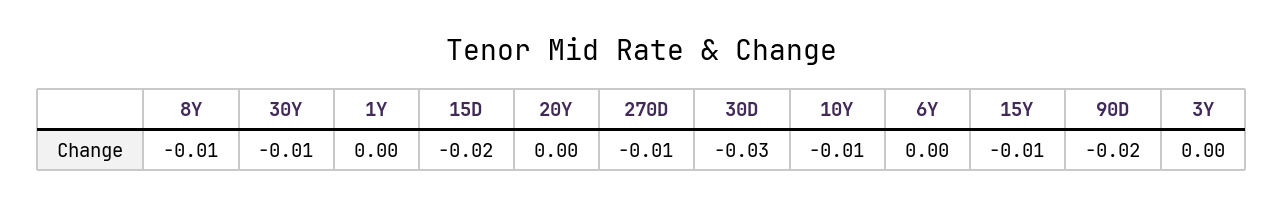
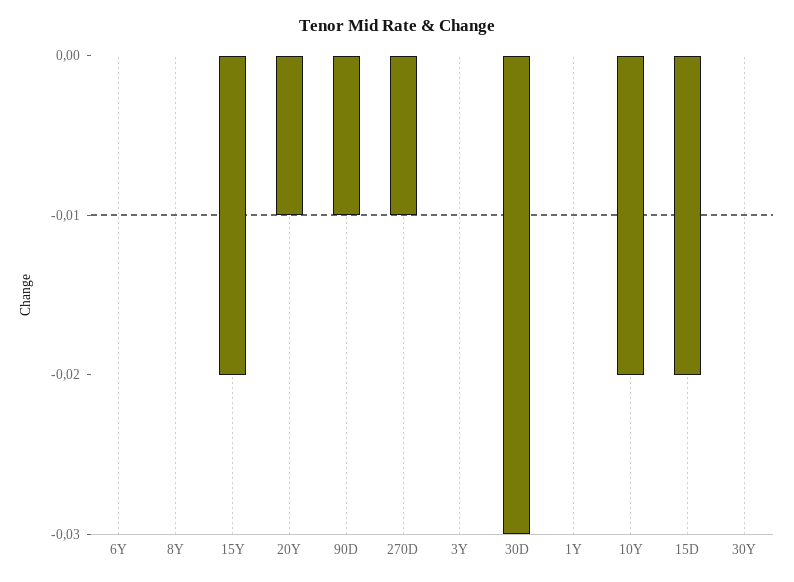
  {
-   "8Y": -0.01,
+   "8Y": 0,
-   "30Y": -0.01,
+   "30Y": 0,
    "1Y": 0,
    "15D": -0.02,
-   "20Y": 0,
+   "20Y": -0.01,
    "270D": -0.01,
    "30D": -0.03,
-   "10Y": -0.01,
+   "10Y": -0.02,
    "6Y": 0,
-   "15Y": -0.01,
+   "15Y": -0.02,
-   "90D": -0.02,
+   "90D": -0.01,
    "3Y": 0
  }

